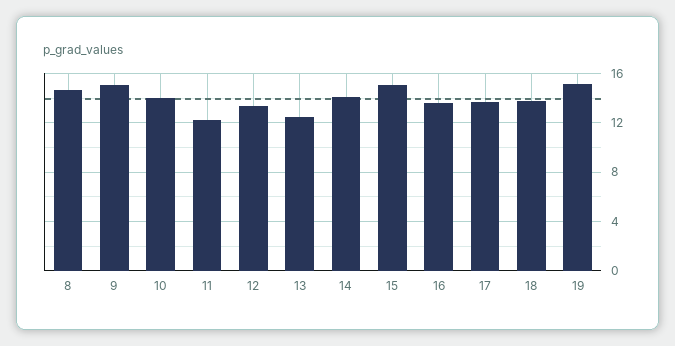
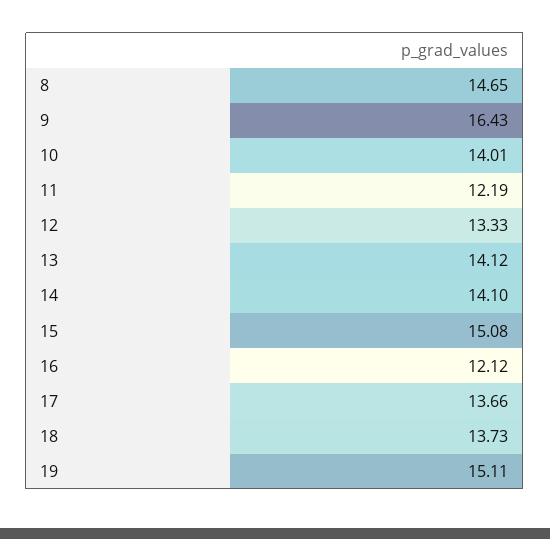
  {
    "8": 14.65,
-   "9": 15,
+   "9": 16.43,
    "10": 14.01,
    "11": 12.19,
    "12": 13.33,
-   "13": 12.5,
+   "13": 14.12,
    "14": 14.1,
    "15": 15.08,
-   "16": 13.5,
+   "16": 12.12,
    "17": 13.66,
    "18": 13.73,
    "19": 15.11
  }

